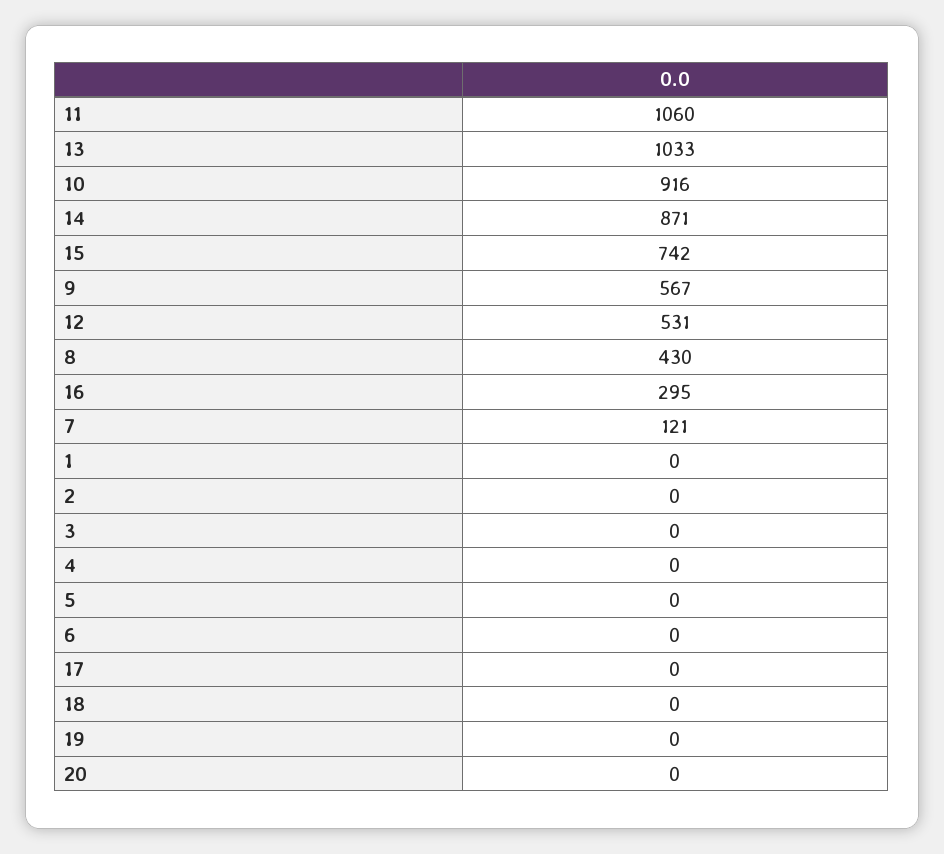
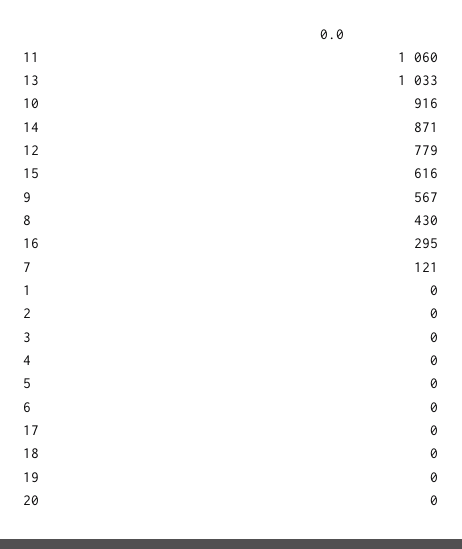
  {
    "11": 1060,
    "13": 1033,
    "10": 916,
    "14": 871,
-   "15": 742,
+   "15": 616,
    "9": 567,
-   "12": 531,
+   "12": 779,
    "8": 430,
    "16": 295,
    "7": 121,
    "1": 0,
    "2": 0,
    "3": 0,
    "4": 0,
    "5": 0,
    "6": 0,
    "17": 0,
    "18": 0,
    "19": 0,
    "20": 0
  }

